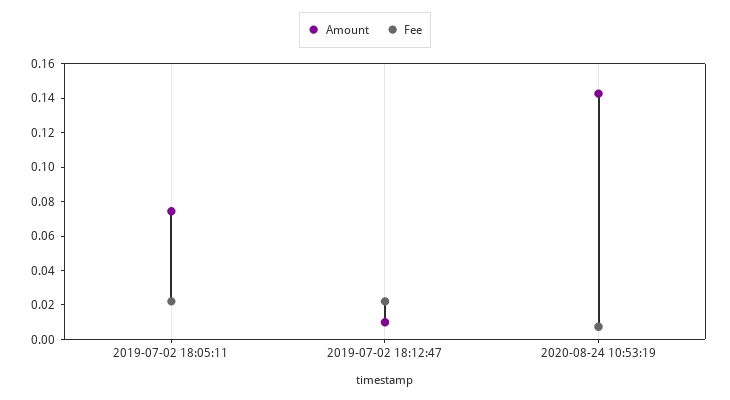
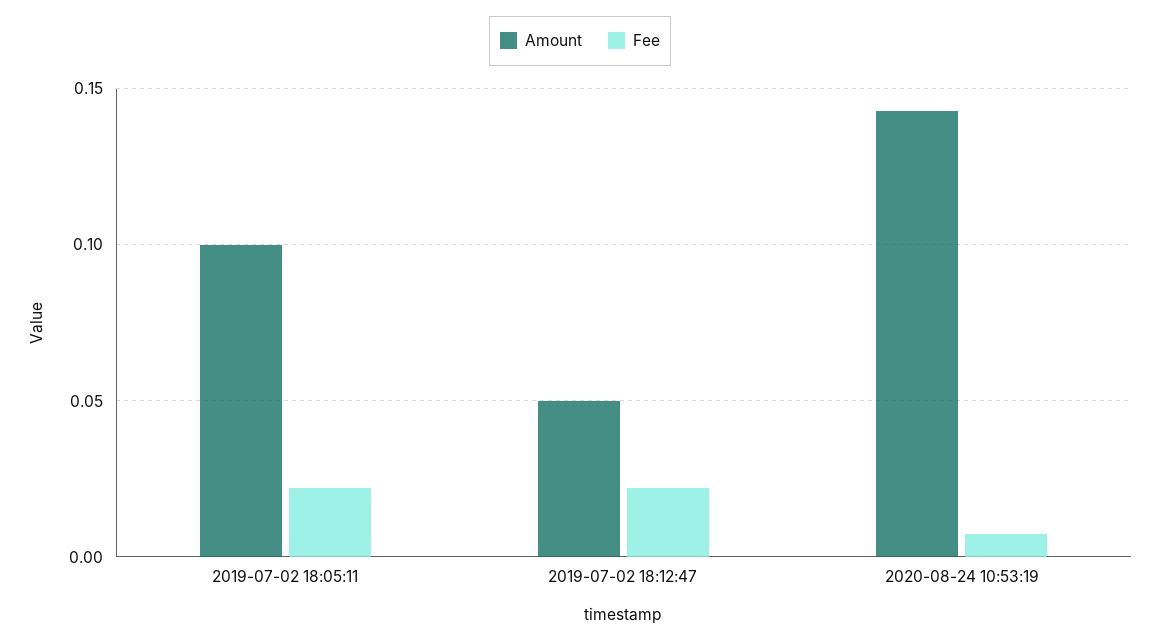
  {
    "Amount": {
-     "2019-07-02 18:05:11": 0.075,
+     "2019-07-02 18:05:11": 0.1,
-     "2019-07-02 18:12:47": 0.01,
+     "2019-07-02 18:12:47": 0.05,
      "2020-08-24 10:53:19": 0.145
    },
    "Fee": {
      "2019-07-02 18:05:11": 0.02,
      "2019-07-02 18:12:47": 0.02,
      "2020-08-24 10:53:19": 0.005
    }
  }

